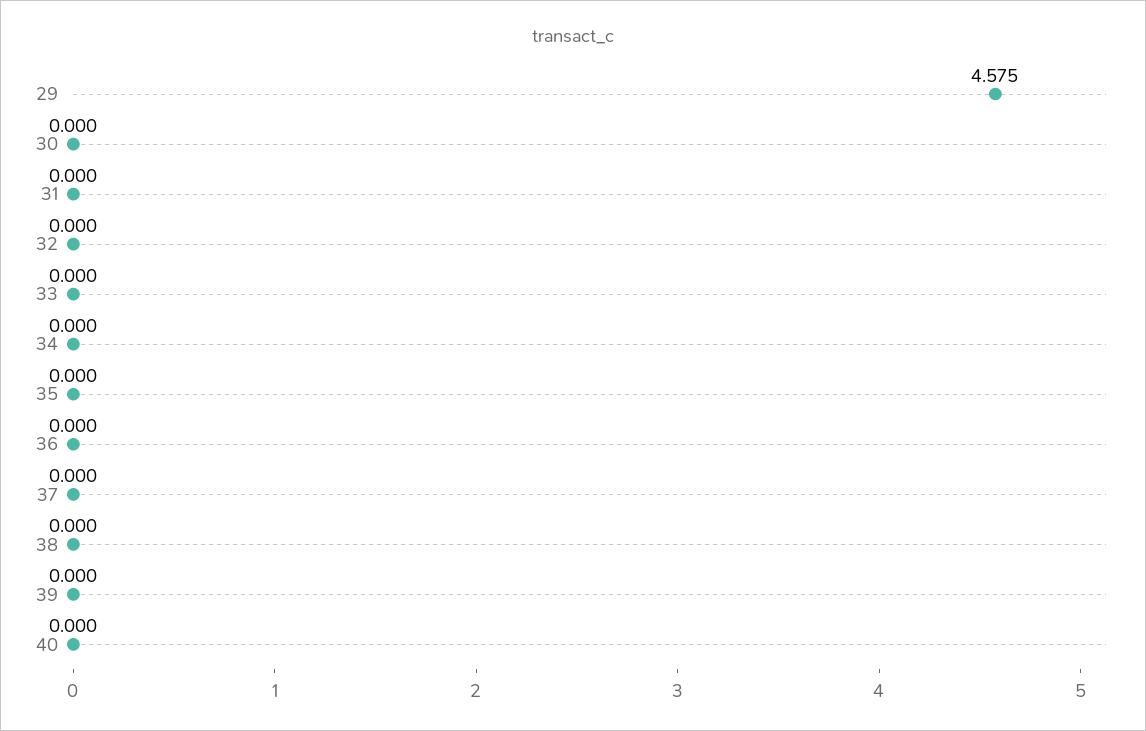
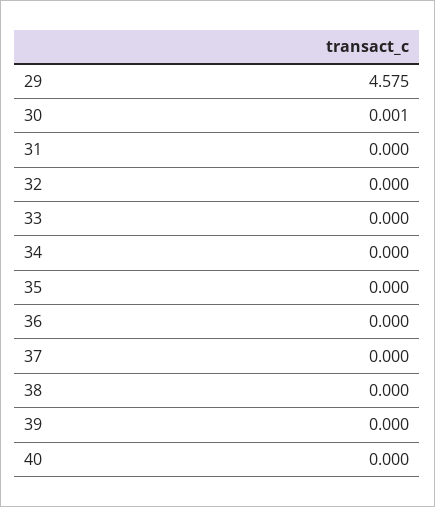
  {
    "29": 4.575,
-   "30": 0,
+   "30": 0.001,
    "31": 0,
    "32": 0,
    "33": 0,
    "34": 0,
    "35": 0,
    "36": 0,
    "37": 0,
    "38": 0,
    "39": 0,
    "40": 0
  }

